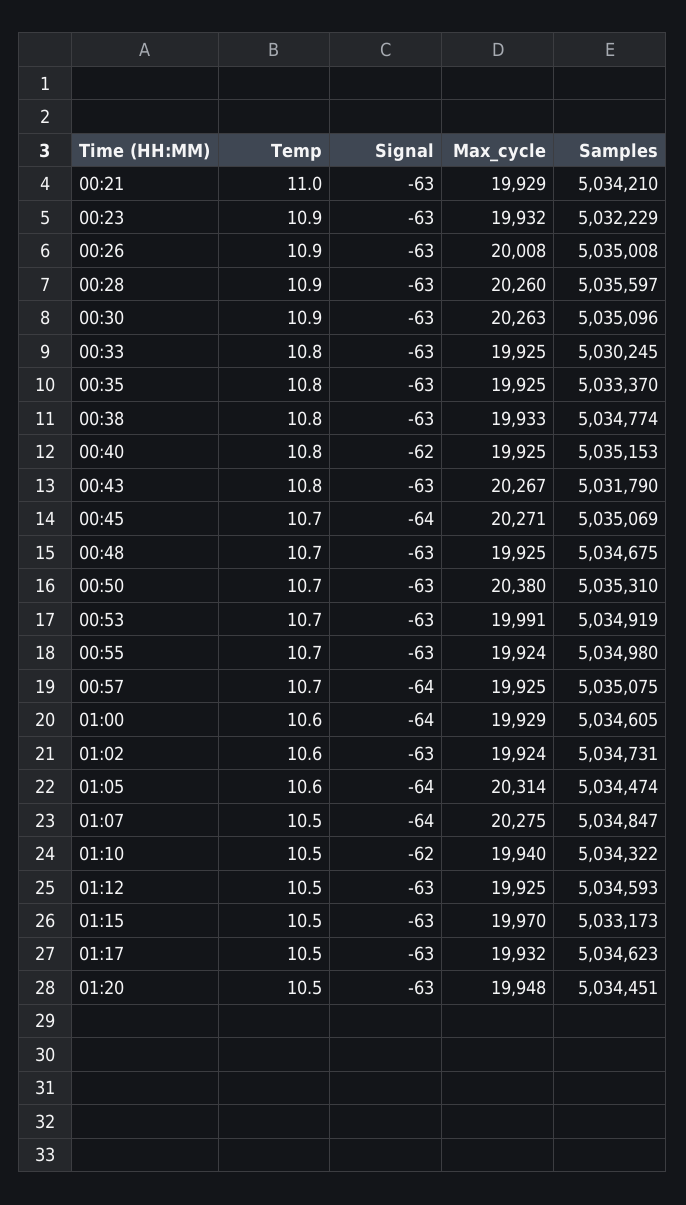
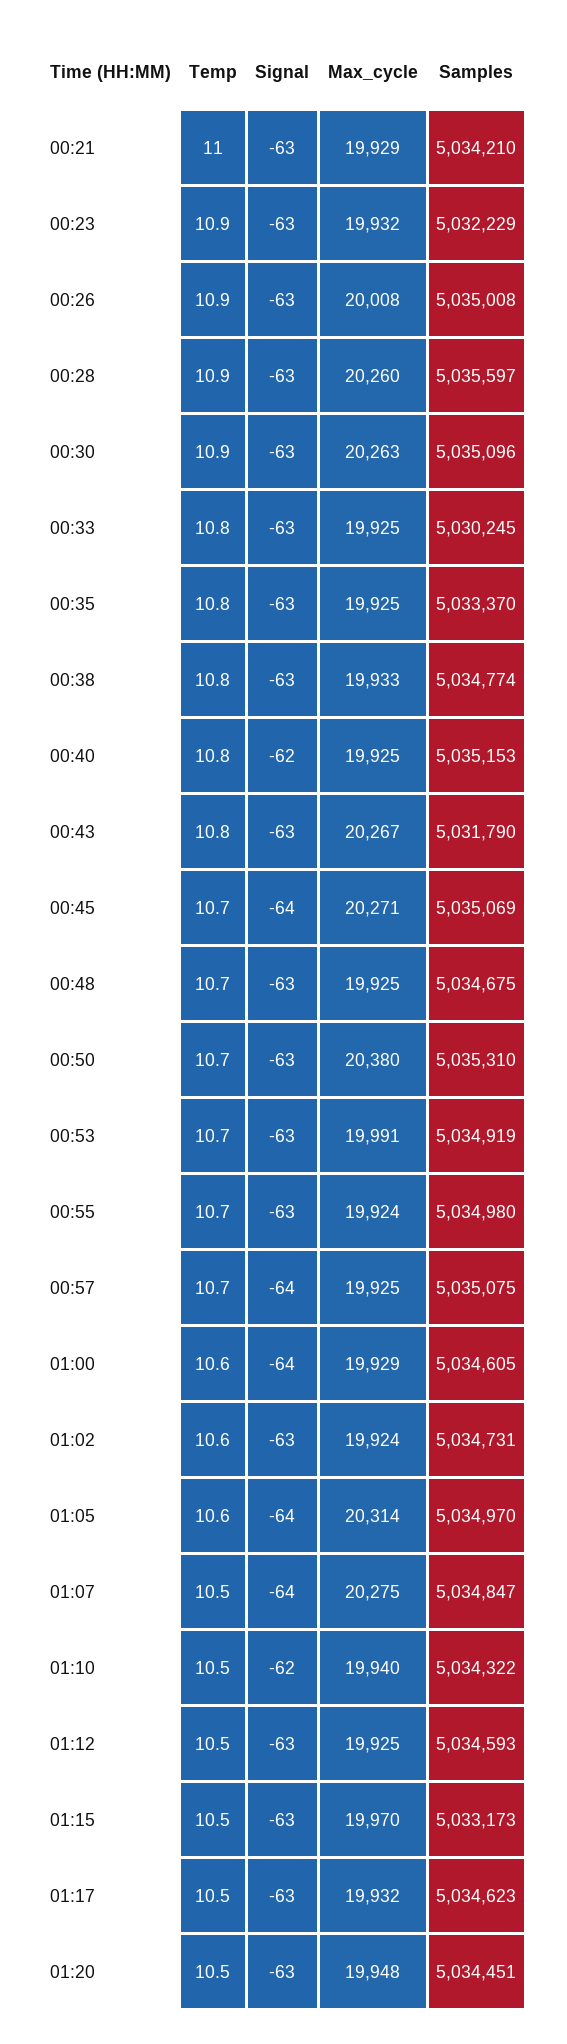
  {
    "Temp": {
      "00:21": 11,
      "00:23": 10.9,
      "00:26": 10.9,
      "00:28": 10.9,
      "00:30": 10.9,
      "00:33": 10.8,
      "00:35": 10.8,
      "00:38": 10.8,
      "00:40": 10.8,
      "00:43": 10.8,
      "00:45": 10.7,
      "00:48": 10.7,
      "00:50": 10.7,
      "00:53": 10.7,
      "00:55": 10.7,
      "00:57": 10.7,
      "01:00": 10.6,
      "01:02": 10.6,
      "01:05": 10.6,
      "01:07": 10.5,
      "01:10": 10.5,
      "01:12": 10.5,
      "01:15": 10.5,
      "01:17": 10.5,
      "01:20": 10.5
    },
    "Signal": {
      "00:21": -63,
      "00:23": -63,
      "00:26": -63,
      "00:28": -63,
      "00:30": -63,
      "00:33": -63,
      "00:35": -63,
      "00:38": -63,
      "00:40": -62,
      "00:43": -63,
      "00:45": -64,
      "00:48": -63,
      "00:50": -63,
      "00:53": -63,
      "00:55": -63,
      "00:57": -64,
      "01:00": -64,
      "01:02": -63,
      "01:05": -64,
      "01:07": -64,
      "01:10": -62,
      "01:12": -63,
      "01:15": -63,
      "01:17": -63,
      "01:20": -63
    },
    "Max_cycle": {
      "00:21": 19929,
      "00:23": 19932,
      "00:26": 20008,
      "00:28": 20260,
      "00:30": 20263,
      "00:33": 19925,
      "00:35": 19925,
      "00:38": 19933,
      "00:40": 19925,
      "00:43": 20267,
      "00:45": 20271,
      "00:48": 19925,
      "00:50": 20380,
      "00:53": 19991,
      "00:55": 19924,
      "00:57": 19925,
      "01:00": 19929,
      "01:02": 19924,
      "01:05": 20314,
      "01:07": 20275,
      "01:10": 19940,
      "01:12": 19925,
      "01:15": 19970,
      "01:17": 19932,
      "01:20": 19948
    },
    "Samples": {
      "00:21": 5034210,
      "00:23": 5032229,
      "00:26": 5035008,
      "00:28": 5035597,
      "00:30": 5035096,
      "00:33": 5030245,
      "00:35": 5033370,
      "00:38": 5034774,
      "00:40": 5035153,
      "00:43": 5031790,
      "00:45": 5035069,
      "00:48": 5034675,
      "00:50": 5035310,
      "00:53": 5034919,
      "00:55": 5034980,
      "00:57": 5035075,
      "01:00": 5034605,
      "01:02": 5034731,
-     "01:05": 5034474,
+     "01:05": 5034970,
      "01:07": 5034847,
      "01:10": 5034322,
      "01:12": 5034593,
      "01:15": 5033173,
      "01:17": 5034623,
      "01:20": 5034451
    }
  }

